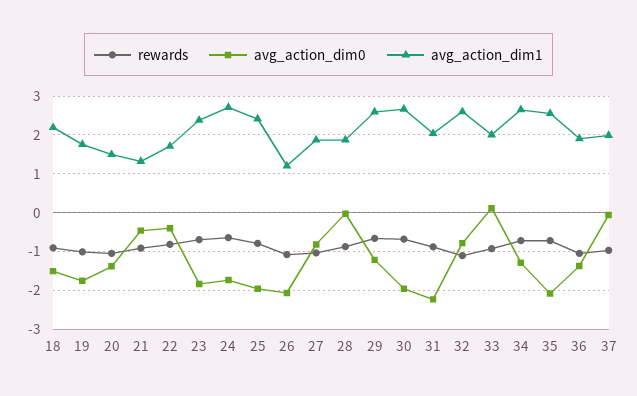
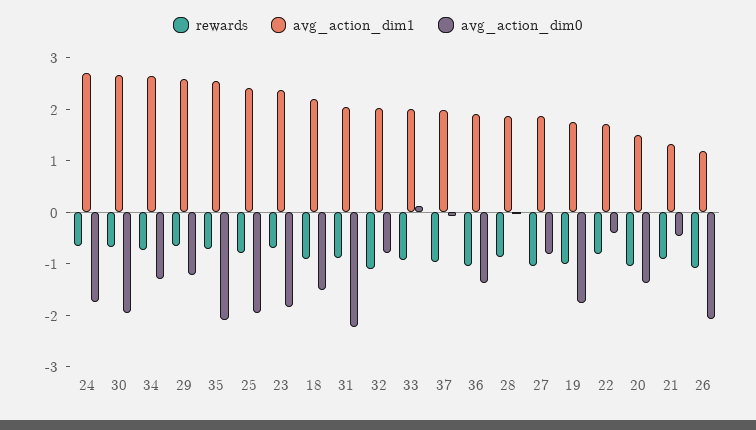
  {
    "rewards": {
      "18": -1,
      "19": -1,
      "20": -1,
      "21": -1,
      "22": -0.8,
      "23": -0.6,
      "24": -0.6,
      "25": -0.8,
      "26": -1,
      "27": -1,
      "28": -0.8,
      "29": -0.6,
      "30": -0.6,
      "31": -0.8,
      "32": -1.2,
      "33": -1,
      "34": -0.8,
      "35": -0.8,
      "36": -1,
      "37": -1
    },
    "avg_action_dim0": {
      "18": -1.6,
      "19": -1.8,
      "20": -1.4,
      "21": -0.4,
      "22": -0.4,
      "23": -1.8,
      "24": -1.8,
      "25": -2,
      "26": -2,
      "27": -0.8,
      "28": 0,
      "29": -1.2,
      "30": -2,
      "31": -2.2,
      "32": -0.8,
      "33": 0.2,
      "34": -1.2,
      "35": -2,
      "36": -1.4,
      "37": 0
    },
    "avg_action_dim1": {
      "18": 2.2,
      "19": 1.8,
      "20": 1.6,
      "21": 1.4,
      "22": 1.8,
      "23": 2.4,
      "24": 2.8,
      "25": 2.4,
      "26": 1.2,
      "27": 1.8,
      "28": 1.8,
      "29": 2.6,
      "30": 2.6,
      "31": 2,
-     "32": 2.6,
+     "32": 2,
      "33": 2,
      "34": 2.6,
      "35": 2.6,
      "36": 2,
      "37": 2
    }
  }

